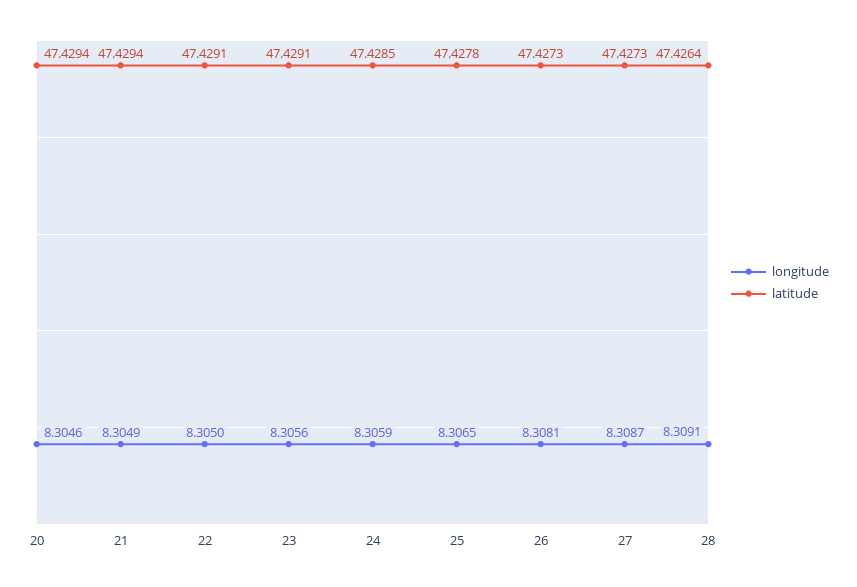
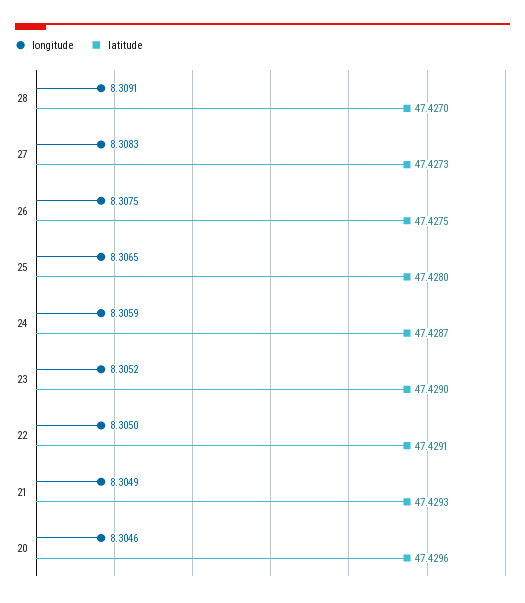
  {
    "longitude": {
      "20": 8.3046,
      "21": 8.3049,
      "22": 8.305,
-     "23": 8.3056,
+     "23": 8.3052,
      "24": 8.3059,
      "25": 8.3065,
-     "26": 8.3081,
+     "26": 8.3075,
-     "27": 8.3087,
+     "27": 8.3083,
      "28": 8.3091
    },
    "latitude": {
-     "20": 47.4294,
+     "20": 47.4296,
-     "21": 47.4294,
+     "21": 47.4293,
      "22": 47.4291,
-     "23": 47.4291,
+     "23": 47.429,
-     "24": 47.4285,
+     "24": 47.4287,
-     "25": 47.4278,
+     "25": 47.428,
-     "26": 47.4273,
+     "26": 47.4275,
      "27": 47.4273,
-     "28": 47.4264
+     "28": 47.427
    }
  }

